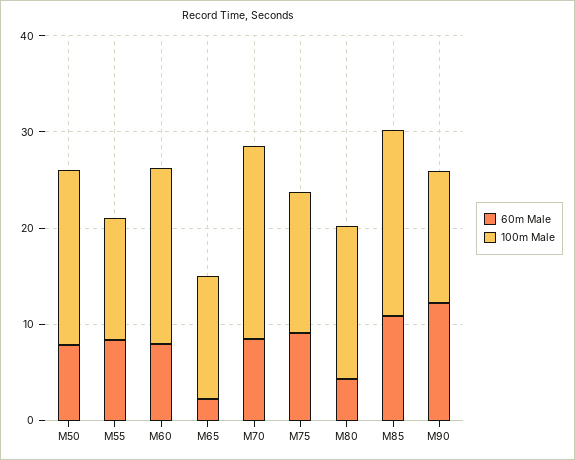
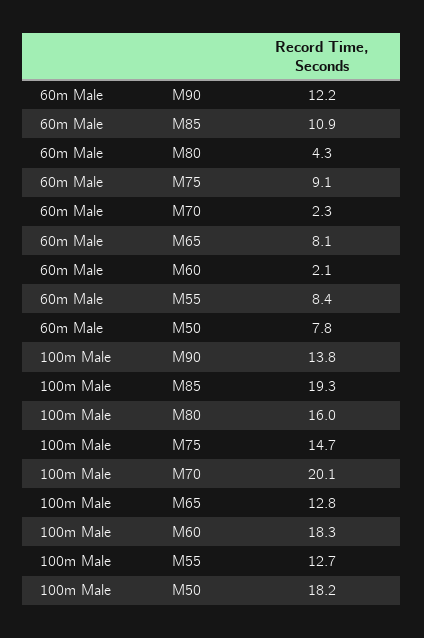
  {
    "60m Male": {
      "M50": 7.8,
      "M55": 8.4,
-     "M60": 8,
+     "M60": 2.1,
-     "M65": 2,
+     "M65": 8.1,
-     "M70": 8,
+     "M70": 2.3,
      "M75": 9.1,
      "M80": 4.3,
      "M85": 10.9,
      "M90": 12.2
    },
    "100m Male": {
      "M50": 18.2,
      "M55": 12.7,
      "M60": 18.3,
      "M65": 12.8,
      "M70": 20.1,
      "M75": 14.7,
      "M80": 16,
      "M85": 19.3,
      "M90": 13.8
    }
  }

